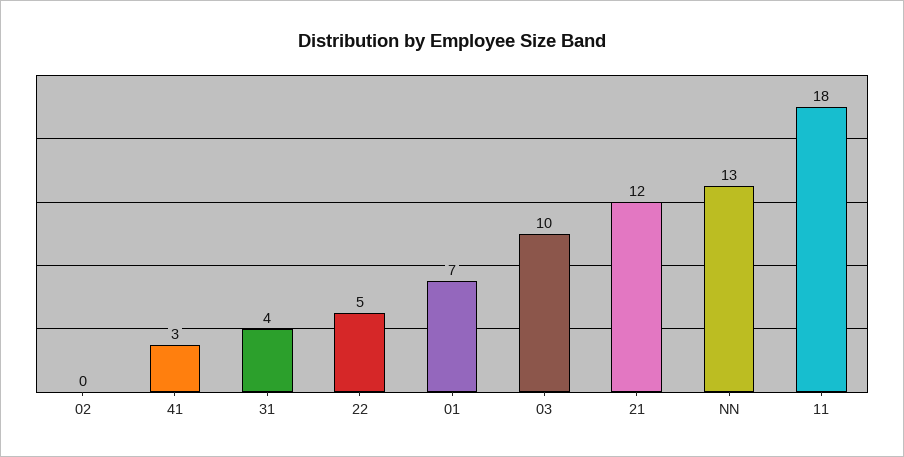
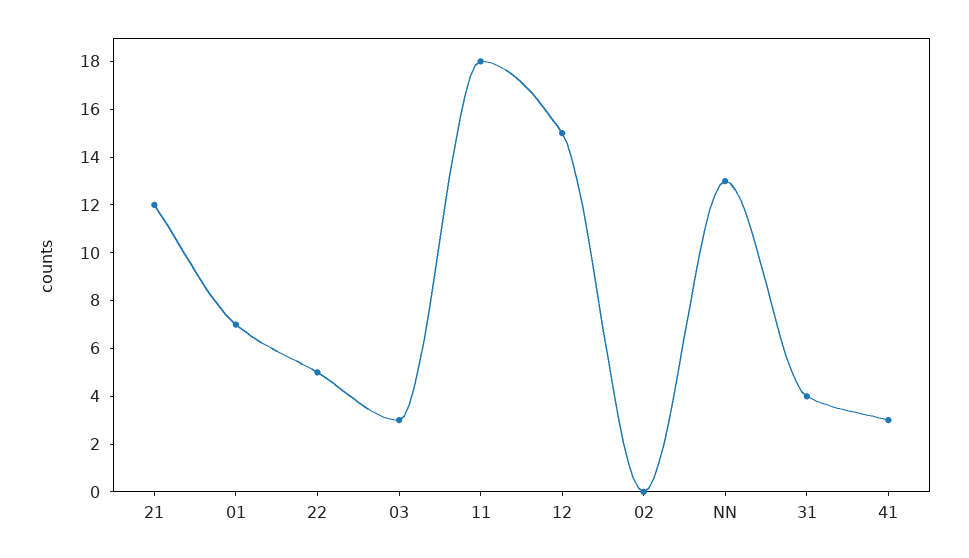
  {
    "02": 0,
    "41": 3,
    "31": 4,
    "22": 5,
    "01": 7,
-   "03": 10,
+   "03": 3,
    "21": 12,
    "NN": 13,
-   "11": 18
+   "11": 18,
+   "12": 15
  }

